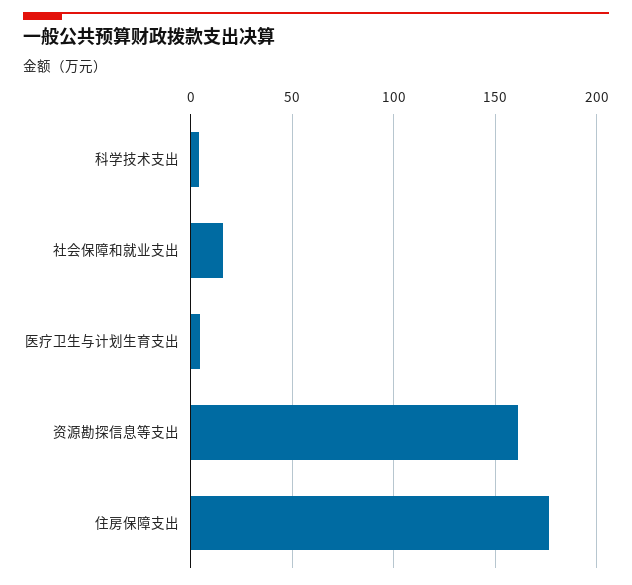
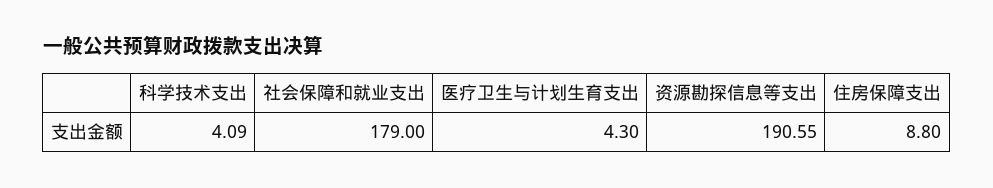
  {
    "科学技术支出": 4.09,
-   "社会保障和就业支出": 15,
+   "社会保障和就业支出": 179,
    "医疗卫生与计划生育支出": 4.3,
-   "资源勘探信息等支出": 160,
+   "资源勘探信息等支出": 190.55,
-   "住房保障支出": 175
+   "住房保障支出": 8.8
  }

